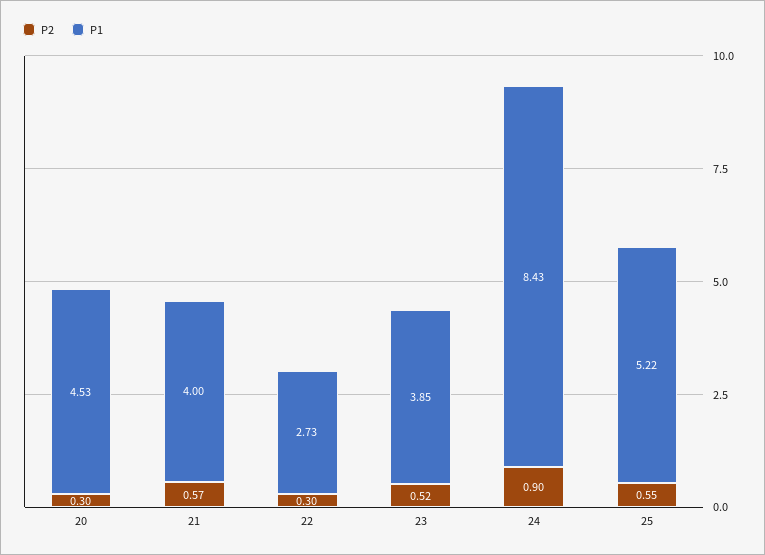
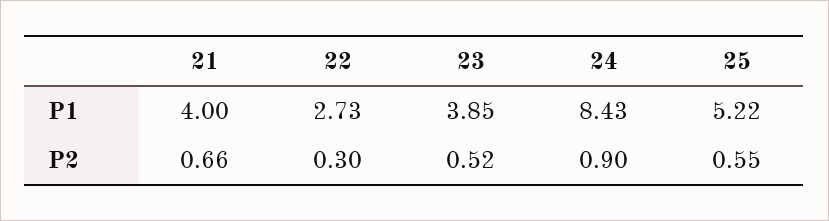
  {
    "P2": {
-     "20": 0.3,
-     "21": 0.57,
+     "21": 0.66,
      "22": 0.3,
      "23": 0.52,
      "24": 0.9,
      "25": 0.55
    },
    "P1": {
-     "20": 4.53,
      "21": 4,
      "22": 2.73,
      "23": 3.85,
      "24": 8.43,
      "25": 5.22
    }
  }

